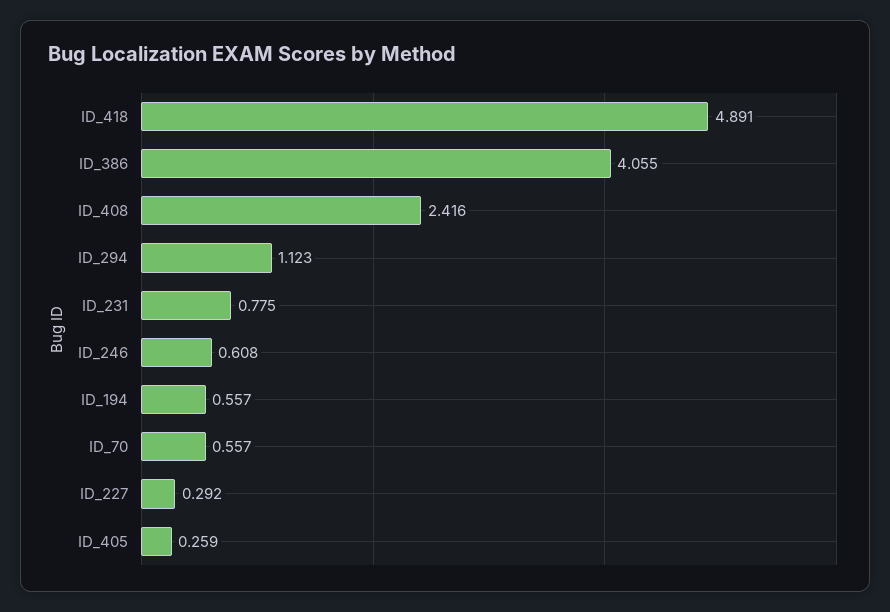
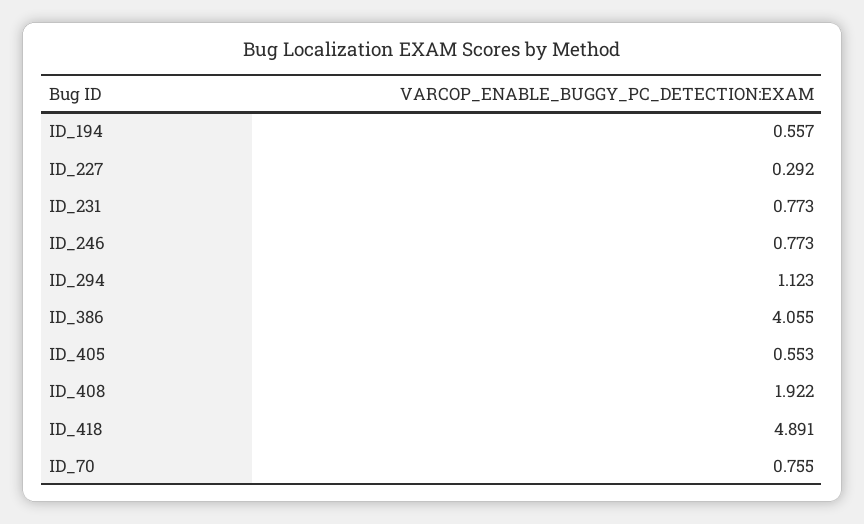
  {
    "ID_418": 4.891,
    "ID_386": 4.055,
-   "ID_408": 2.416,
+   "ID_408": 1.922,
    "ID_294": 1.123,
-   "ID_231": 0.775,
+   "ID_231": 0.773,
-   "ID_246": 0.608,
+   "ID_246": 0.773,
    "ID_194": 0.557,
-   "ID_70": 0.557,
+   "ID_70": 0.755,
    "ID_227": 0.292,
-   "ID_405": 0.259
+   "ID_405": 0.553
  }

